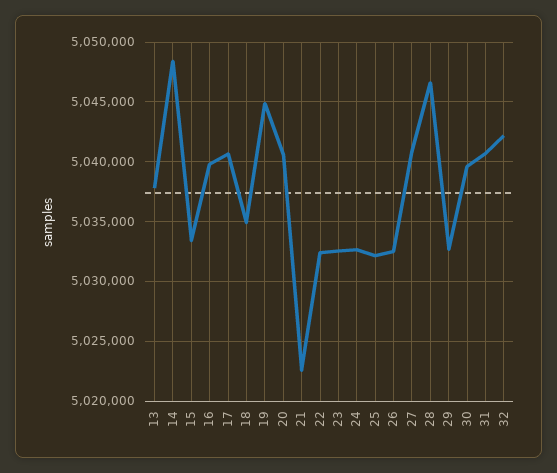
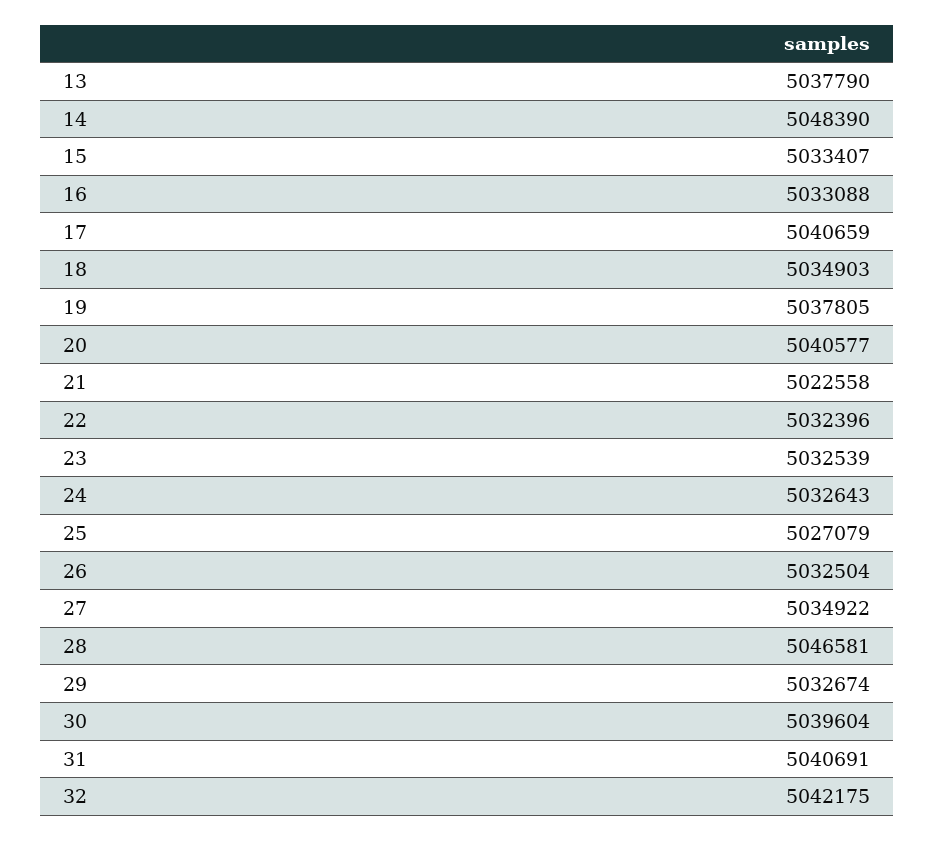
  {
    "13": 5037790,
    "14": 5048390,
    "15": 5033407,
-   "16": 5040000,
+   "16": 5033088,
    "17": 5040659,
    "18": 5034903,
-   "19": 5045000,
+   "19": 5037805,
    "20": 5040577,
    "21": 5022558,
    "22": 5032396,
    "23": 5032539,
    "24": 5032643,
-   "25": 5032000,
+   "25": 5027079,
    "26": 5032504,
-   "27": 5041000,
+   "27": 5034922,
    "28": 5046581,
    "29": 5032674,
    "30": 5039604,
    "31": 5040691,
    "32": 5042175
  }

